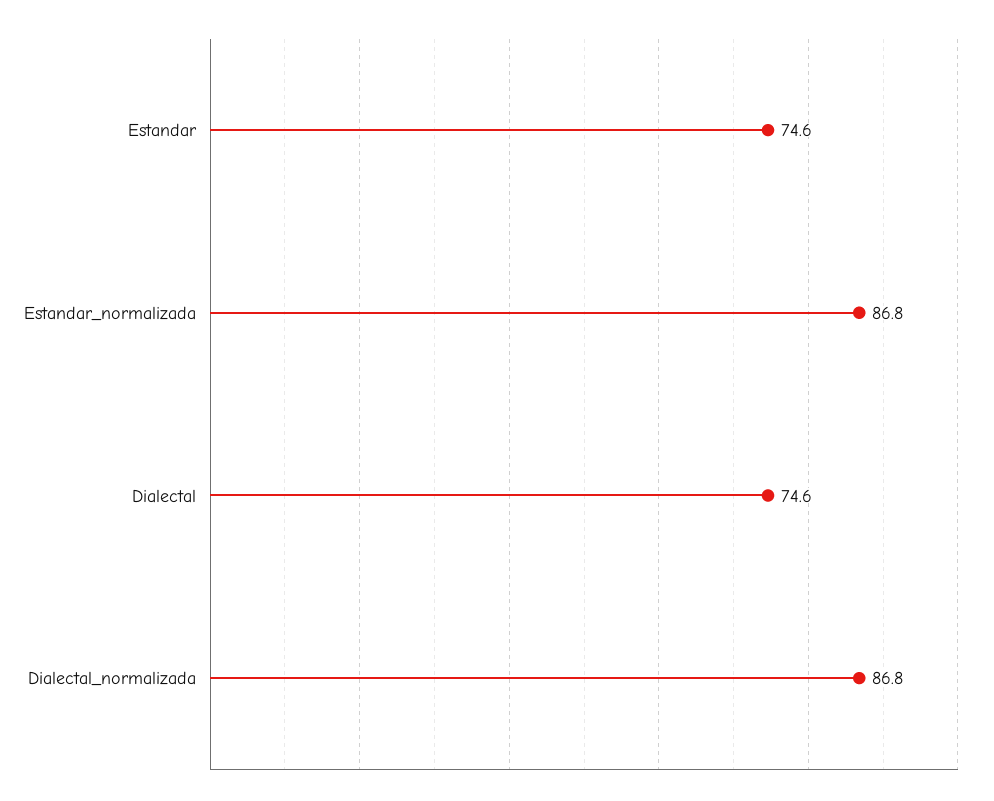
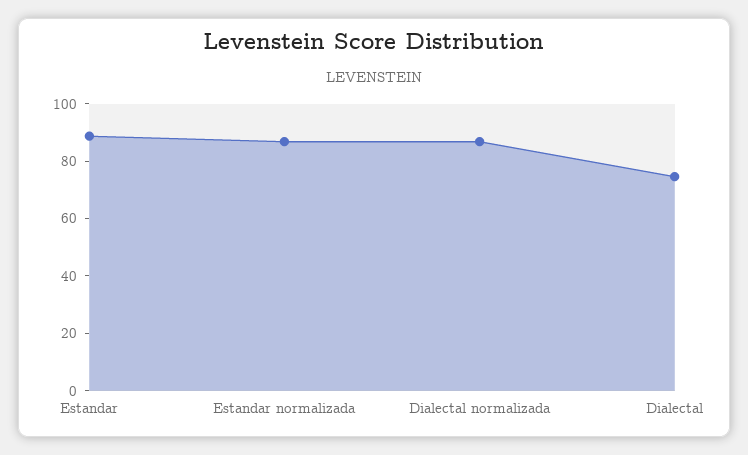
  {
-   "Estandar": 74.6,
+   "Estandar": 90,
    "Estandar_normalizada": 86.8,
    "Dialectal": 74.6,
    "Dialectal_normalizada": 86.8
  }

